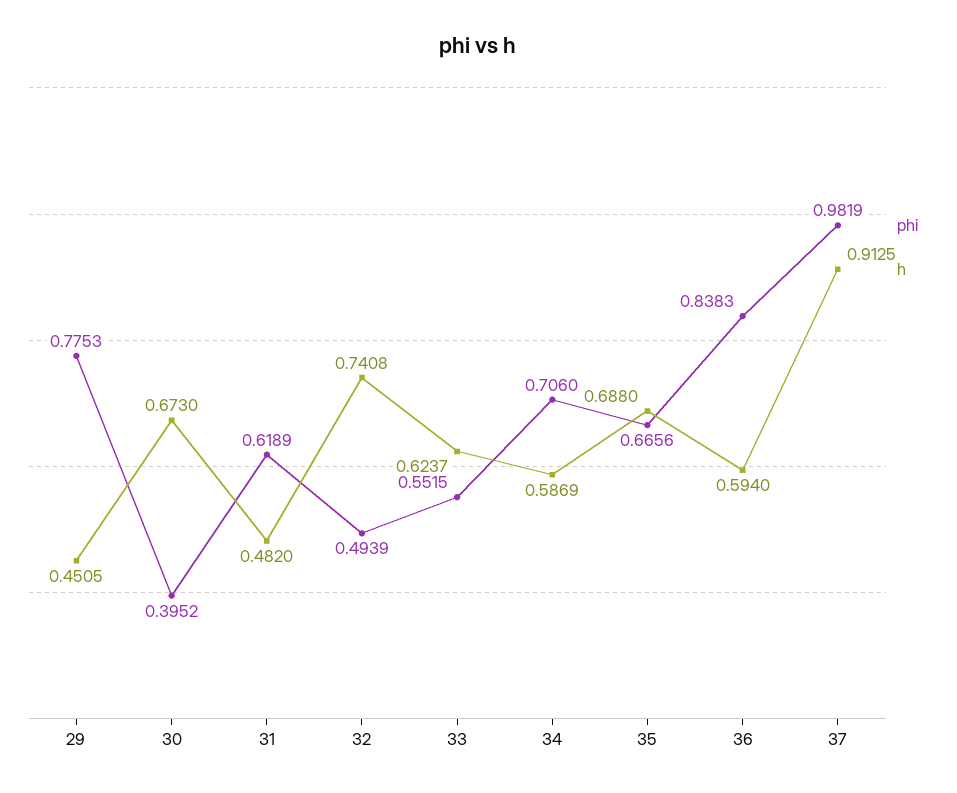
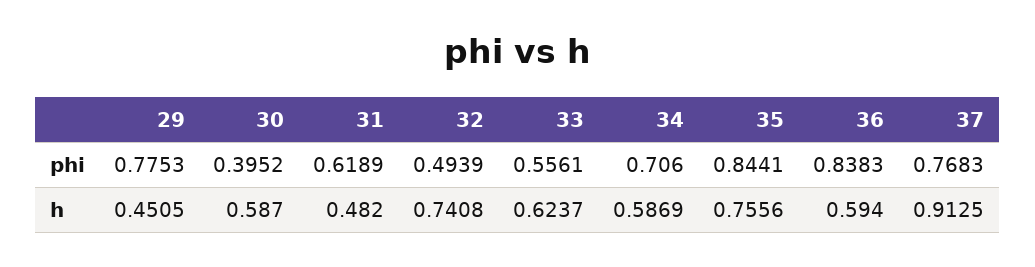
  {
    "phi": {
      "29": 0.7753,
      "30": 0.3952,
      "31": 0.6189,
      "32": 0.4939,
-     "33": 0.5515,
+     "33": 0.5561,
      "34": 0.706,
-     "35": 0.6656,
+     "35": 0.8441,
      "36": 0.8383,
-     "37": 0.9819
+     "37": 0.7683
    },
    "h": {
      "29": 0.4505,
-     "30": 0.673,
+     "30": 0.587,
      "31": 0.482,
      "32": 0.7408,
      "33": 0.6237,
      "34": 0.5869,
-     "35": 0.688,
+     "35": 0.7556,
      "36": 0.594,
      "37": 0.9125
    }
  }

